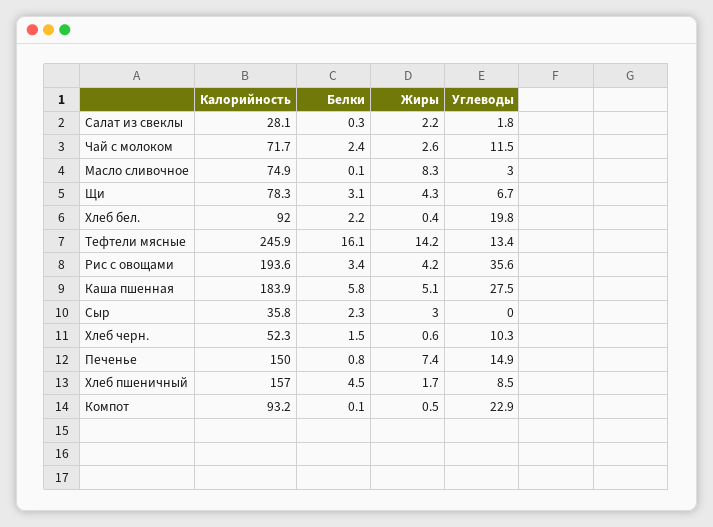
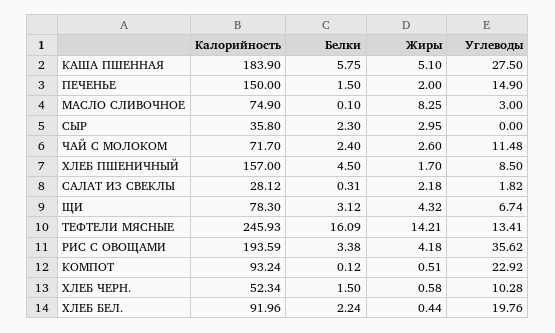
  {
    "Калорийность": {
      "Салат из свеклы": 28.12,
      "Чай с молоком": 71.7,
      "Масло сливочное": 74.9,
      "Щи": 78.3,
      "Хлеб бел.": 91.96,
      "Тефтели мясные": 245.93,
      "Рис с овощами": 193.59,
      "Каша пшенная": 183.9,
      "Сыр": 35.8,
      "Хлеб черн.": 52.34,
      "Печенье": 150,
      "Хлеб пшеничный": 157,
      "Компот": 93.24
    },
    "Белки": {
      "Салат из свеклы": 0.31,
      "Чай с молоком": 2.4,
      "Масло сливочное": 0.1,
      "Щи": 3.12,
      "Хлеб бел.": 2.24,
      "Тефтели мясные": 16.09,
      "Рис с овощами": 3.38,
      "Каша пшенная": 5.75,
      "Сыр": 2.3,
      "Хлеб черн.": 1.5,
-     "Печенье": 0.8,
+     "Печенье": 1.5,
      "Хлеб пшеничный": 4.5,
      "Компот": 0.12
    },
    "Жиры": {
      "Салат из свеклы": 2.18,
      "Чай с молоком": 2.6,
      "Масло сливочное": 8.25,
      "Щи": 4.32,
      "Хлеб бел.": 0.44,
      "Тефтели мясные": 14.21,
      "Рис с овощами": 4.18,
      "Каша пшенная": 5.1,
      "Сыр": 2.95,
      "Хлеб черн.": 0.58,
-     "Печенье": 7.4,
+     "Печенье": 2,
      "Хлеб пшеничный": 1.7,
      "Компот": 0.51
    },
    "Углеводы": {
      "Салат из свеклы": 1.82,
      "Чай с молоком": 11.48,
      "Масло сливочное": 3,
      "Щи": 6.74,
      "Хлеб бел.": 19.76,
      "Тефтели мясные": 13.41,
      "Рис с овощами": 35.62,
      "Каша пшенная": 27.5,
      "Сыр": 0,
      "Хлеб черн.": 10.28,
      "Печенье": 14.9,
      "Хлеб пшеничный": 8.5,
      "Компот": 22.92
    }
  }

